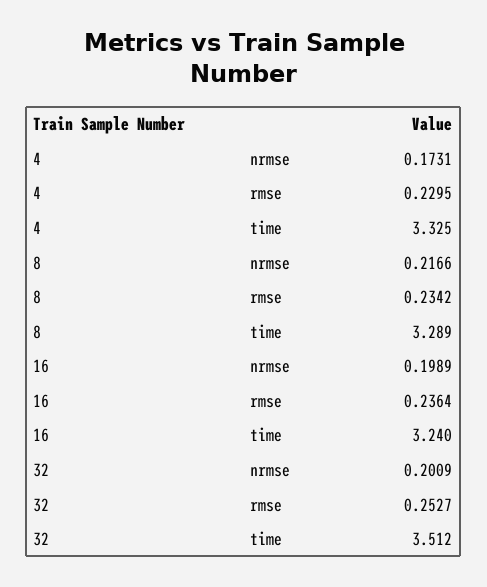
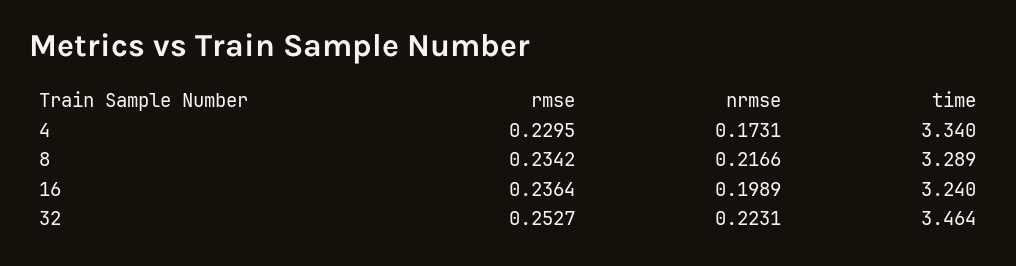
  {
    "4": {
      "nrmse": 0.1731,
      "rmse": 0.2295,
-     "time": 3.325
+     "time": 3.34
    },
    "8": {
      "nrmse": 0.2166,
      "rmse": 0.2342,
      "time": 3.289
    },
    "16": {
      "nrmse": 0.1989,
      "rmse": 0.2364,
      "time": 3.24
    },
    "32": {
-     "nrmse": 0.2009,
+     "nrmse": 0.2231,
      "rmse": 0.2527,
-     "time": 3.512
+     "time": 3.464
    }
  }

